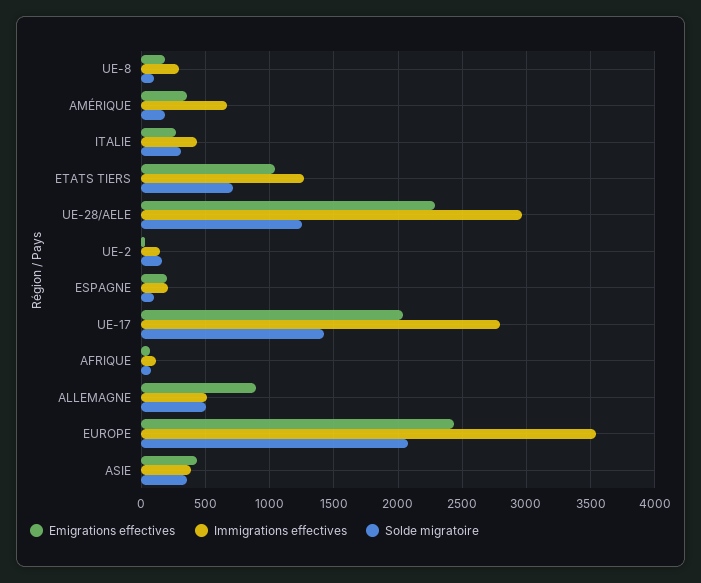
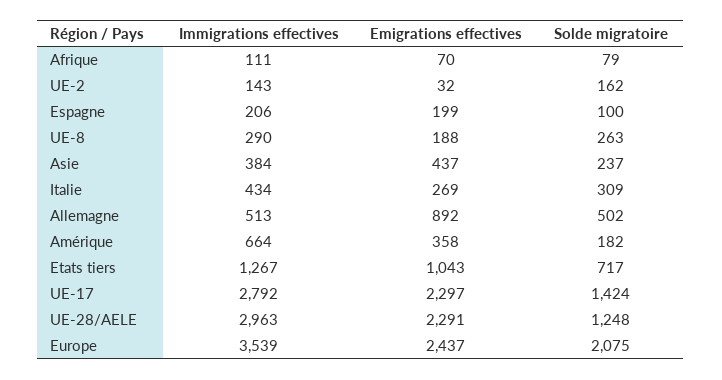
  {
    "Emigrations effectives": {
      "UE-8": 188,
      "AMÉRIQUE": 358,
      "ITALIE": 269,
      "ETATS TIERS": 1043,
      "UE-28/AELE": 2291,
      "UE-2": 32,
      "ESPAGNE": 199,
-     "UE-17": 2050,
+     "UE-17": 2297,
      "AFRIQUE": 70,
      "ALLEMAGNE": 892,
      "EUROPE": 2437,
      "ASIE": 437
    },
    "Immigrations effectives": {
      "UE-8": 290,
      "AMÉRIQUE": 664,
      "ITALIE": 434,
      "ETATS TIERS": 1267,
      "UE-28/AELE": 2963,
      "UE-2": 143,
      "ESPAGNE": 206,
      "UE-17": 2792,
      "AFRIQUE": 111,
      "ALLEMAGNE": 513,
      "EUROPE": 3539,
      "ASIE": 384
    },
    "Solde migratoire": {
-     "UE-8": 100,
+     "UE-8": 263,
      "AMÉRIQUE": 182,
      "ITALIE": 309,
      "ETATS TIERS": 717,
      "UE-28/AELE": 1248,
      "UE-2": 162,
      "ESPAGNE": 100,
      "UE-17": 1424,
      "AFRIQUE": 79,
      "ALLEMAGNE": 502,
      "EUROPE": 2075,
-     "ASIE": 350
+     "ASIE": 237
    }
  }

